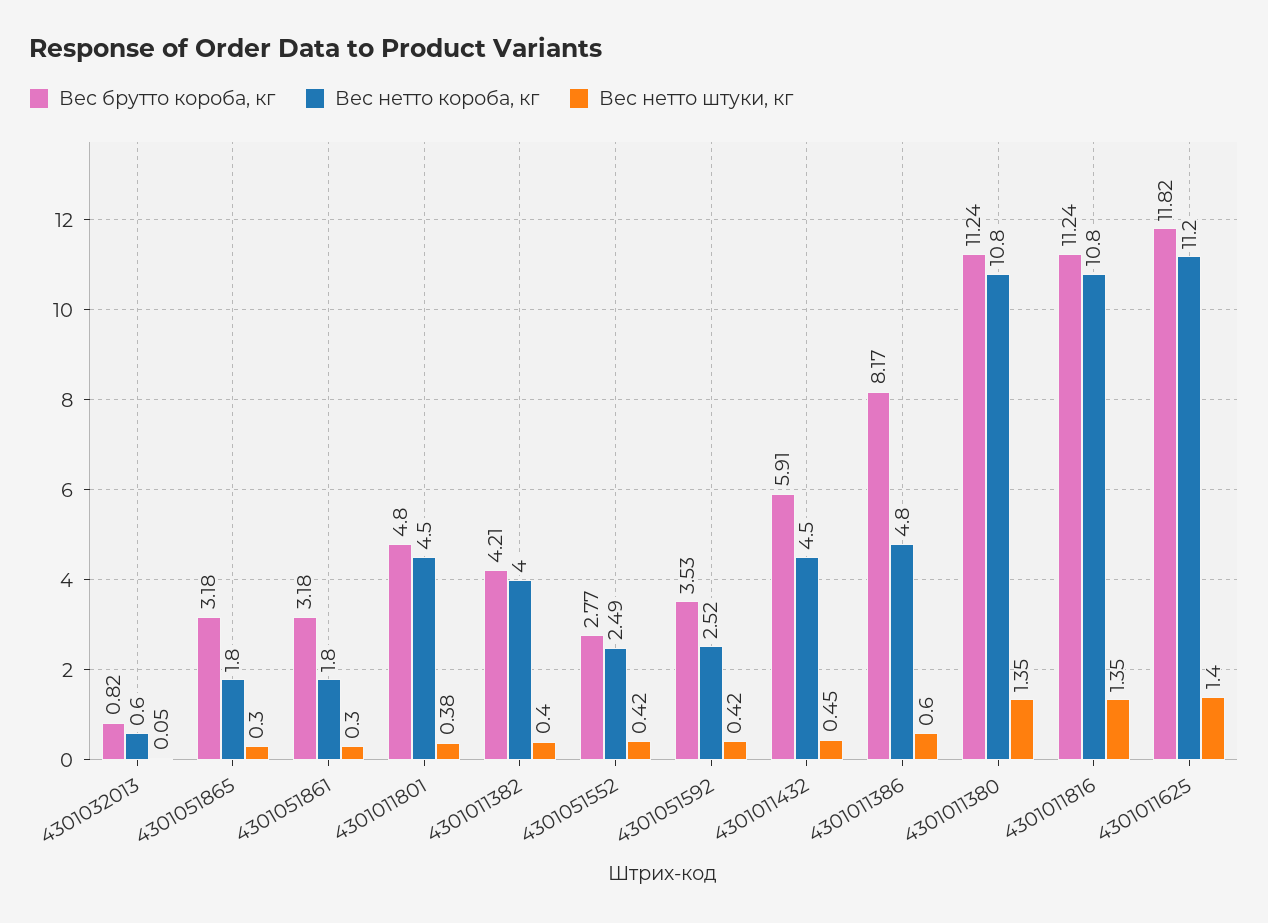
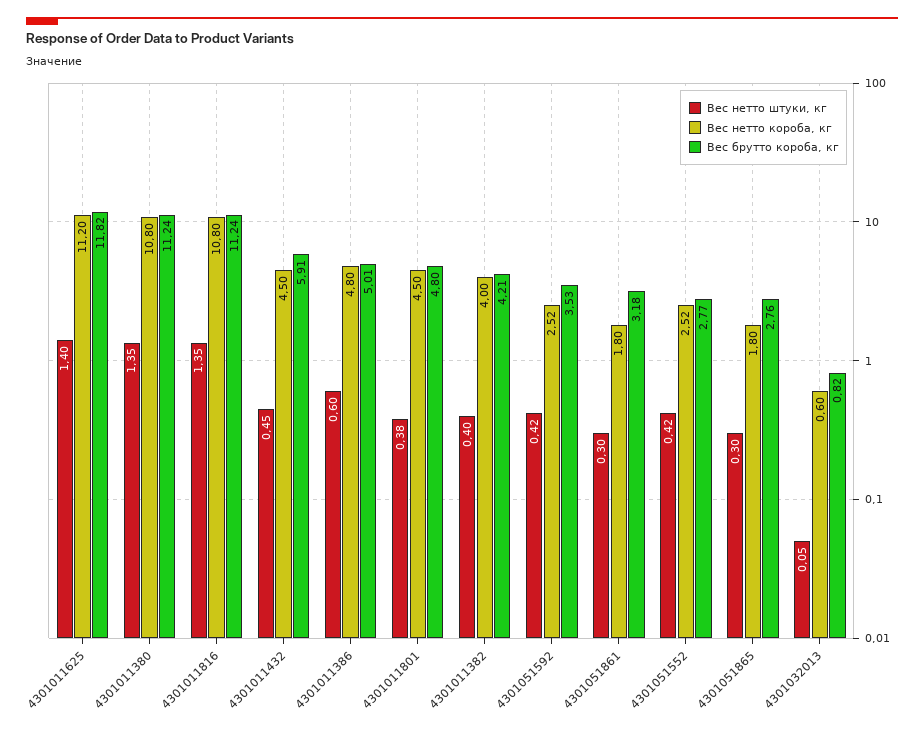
  {
    "Вес брутто короба, кг": {
      "4301032013": 0.82,
-     "4301051865": 3.18,
+     "4301051865": 2.76,
      "4301051861": 3.18,
      "4301011801": 4.8,
      "4301011382": 4.21,
      "4301051552": 2.77,
      "4301051592": 3.53,
      "4301011432": 5.91,
-     "4301011386": 8.17,
+     "4301011386": 5.01,
      "4301011380": 11.24,
      "4301011816": 11.24,
      "4301011625": 11.82
    },
    "Вес нетто короба, кг": {
      "4301032013": 0.6,
      "4301051865": 1.8,
      "4301051861": 1.8,
      "4301011801": 4.5,
      "4301011382": 4,
-     "4301051552": 2.49,
+     "4301051552": 2.52,
      "4301051592": 2.52,
      "4301011432": 4.5,
      "4301011386": 4.8,
      "4301011380": 10.8,
      "4301011816": 10.8,
      "4301011625": 11.2
    },
    "Вес нетто штуки, кг": {
      "4301032013": 0.05,
      "4301051865": 0.3,
      "4301051861": 0.3,
      "4301011801": 0.38,
      "4301011382": 0.4,
      "4301051552": 0.42,
      "4301051592": 0.42,
      "4301011432": 0.45,
      "4301011386": 0.6,
      "4301011380": 1.35,
      "4301011816": 1.35,
      "4301011625": 1.4
    }
  }

